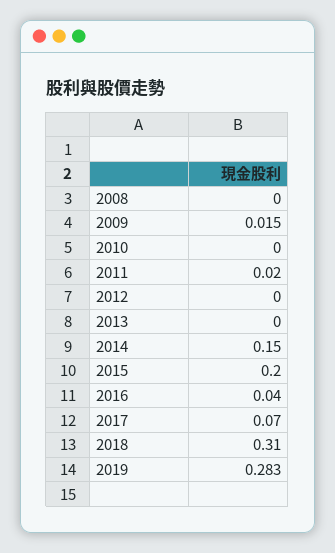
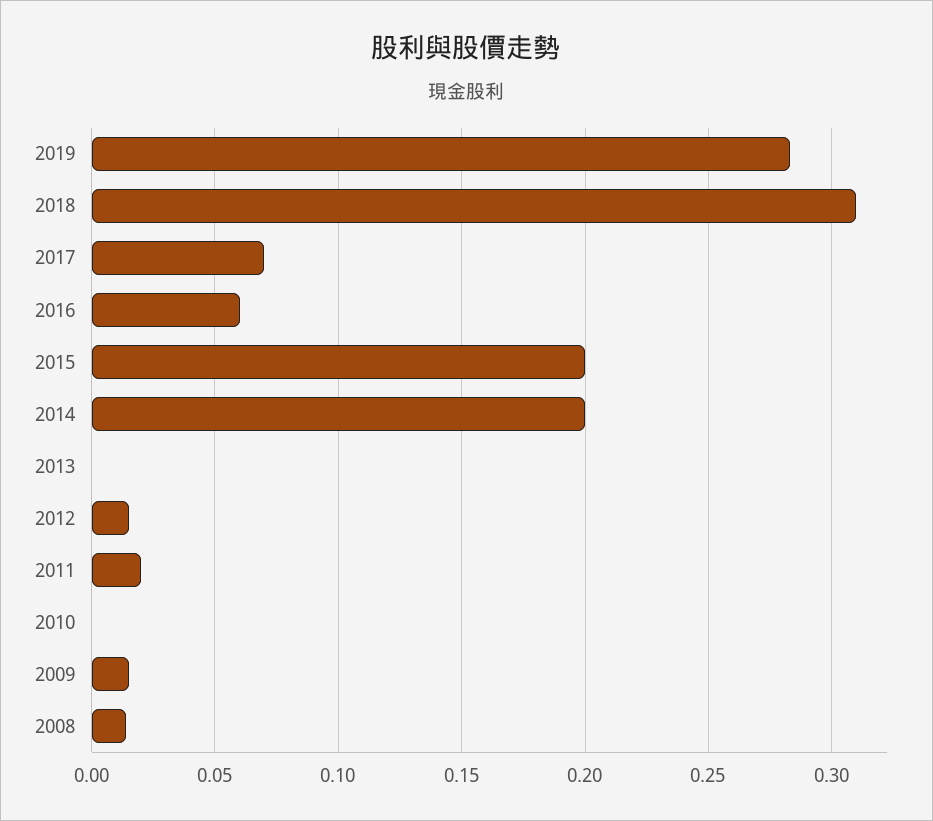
  {
-   "2008": 0,
+   "2008": 0.015,
    "2009": 0.015,
    "2010": 0,
    "2011": 0.02,
-   "2012": 0,
+   "2012": 0.015,
    "2013": 0,
-   "2014": 0.15,
+   "2014": 0.2,
    "2015": 0.2,
-   "2016": 0.04,
+   "2016": 0.06,
    "2017": 0.07,
    "2018": 0.31,
    "2019": 0.283
  }

